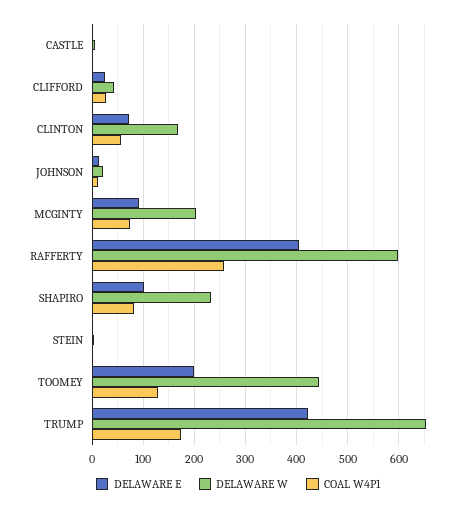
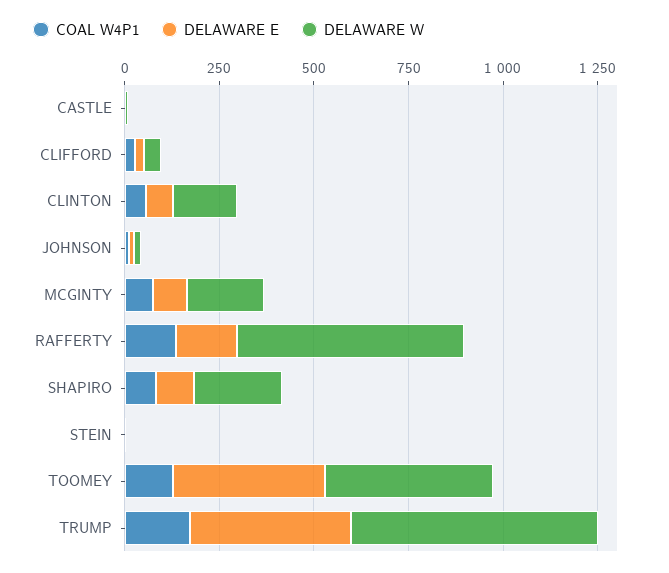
  {
    "DELAWARE E": {
      "CASTLE": 0,
      "CLIFFORD": 20,
      "CLINTON": 80,
      "JOHNSON": 20,
      "MCGINTY": 100,
-     "RAFFERTY": 400,
+     "RAFFERTY": 150,
      "SHAPIRO": 100,
      "STEIN": 0,
-     "TOOMEY": 200,
+     "TOOMEY": 400,
      "TRUMP": 420
    },
    "DELAWARE W": {
      "CASTLE": 0,
      "CLIFFORD": 40,
      "CLINTON": 160,
      "JOHNSON": 20,
      "MCGINTY": 200,
      "RAFFERTY": 600,
      "SHAPIRO": 240,
      "STEIN": 0,
      "TOOMEY": 440,
      "TRUMP": 660
    },
    "COAL W4P1": {
      "CASTLE": 0,
      "CLIFFORD": 20,
      "CLINTON": 60,
      "JOHNSON": 20,
      "MCGINTY": 80,
-     "RAFFERTY": 260,
+     "RAFFERTY": 150,
      "SHAPIRO": 80,
      "STEIN": 0,
      "TOOMEY": 120,
      "TRUMP": 180
    }
  }

